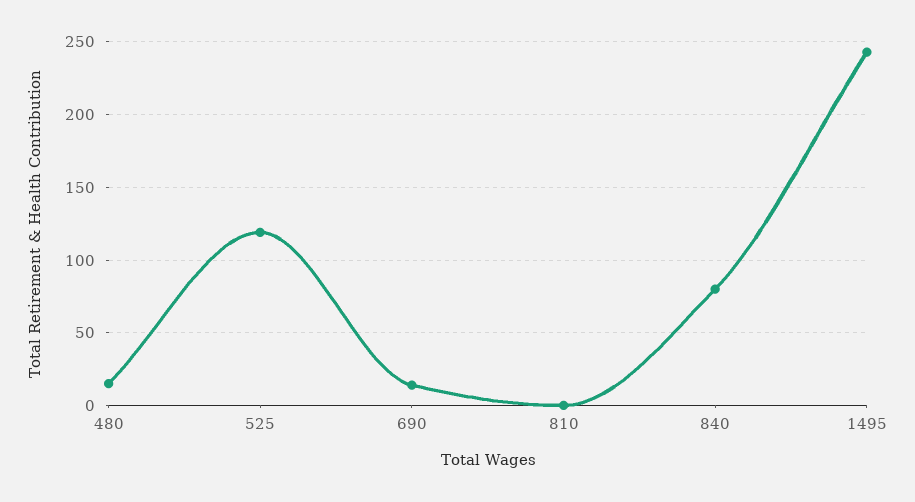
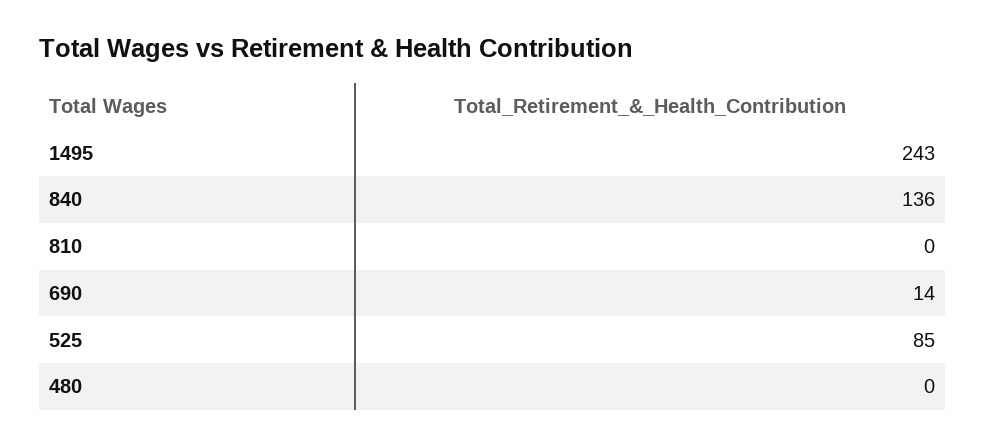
  {
-   "480": 15,
+   "480": 0,
-   "525": 120,
+   "525": 85,
    "690": 14,
    "810": 0,
-   "840": 80,
+   "840": 136,
    "1495": 243
  }

